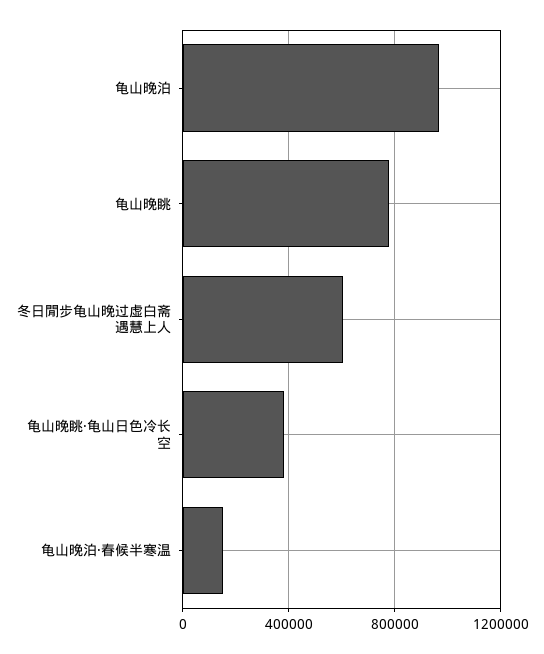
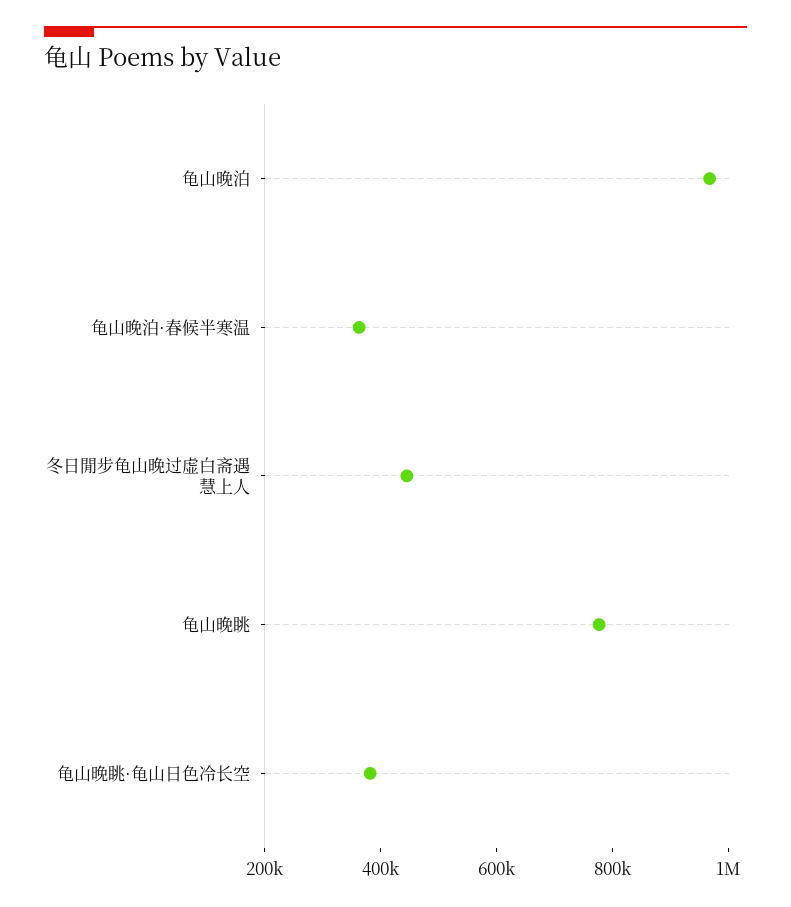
  {
    "龟山晚泊": 950000,
    "龟山晚眺": 800000,
-   "冬日閒步龟山晚过虚白斋遇慧上人": 600000,
+   "冬日閒步龟山晚过虚白斋遇慧上人": 450000,
    "龟山晚眺·龟山日色冷长空": 400000,
-   "龟山晚泊·春候半寒温": 150000
+   "龟山晚泊·春候半寒温": 350000
  }

